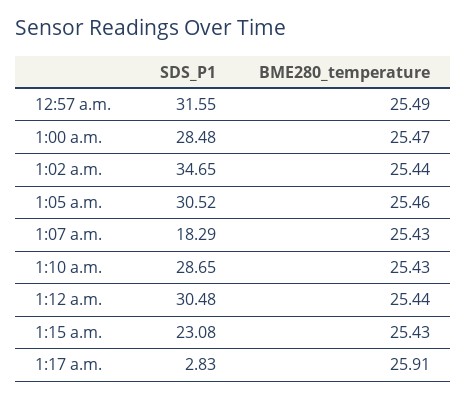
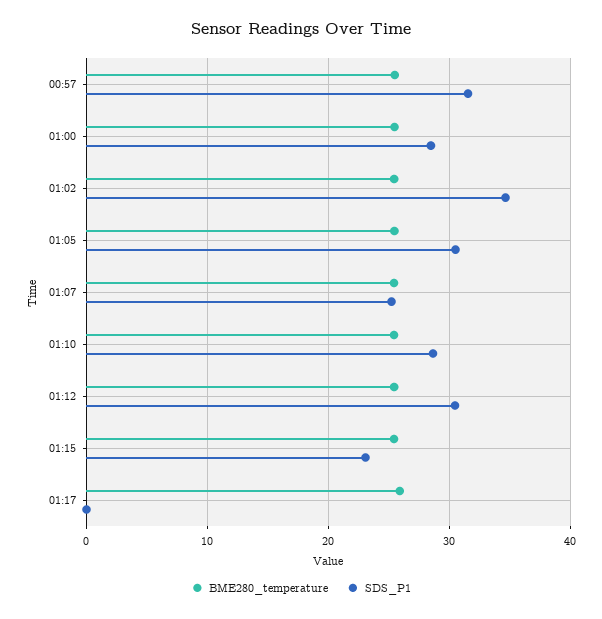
  {
    "SDS_P1": {
      "12:57 a.m.": 31.55,
      "1:00 a.m.": 28.48,
      "1:02 a.m.": 34.65,
      "1:05 a.m.": 30.52,
-     "1:07 a.m.": 18.29,
+     "1:07 a.m.": 25,
      "1:10 a.m.": 28.65,
      "1:12 a.m.": 30.48,
      "1:15 a.m.": 23.08,
-     "1:17 a.m.": 2.83
+     "1:17 a.m.": 0
    },
    "BME280_temperature": {
      "12:57 a.m.": 25.49,
      "1:00 a.m.": 25.47,
      "1:02 a.m.": 25.44,
      "1:05 a.m.": 25.46,
      "1:07 a.m.": 25.43,
      "1:10 a.m.": 25.43,
      "1:12 a.m.": 25.44,
      "1:15 a.m.": 25.43,
      "1:17 a.m.": 25.91
    }
  }

